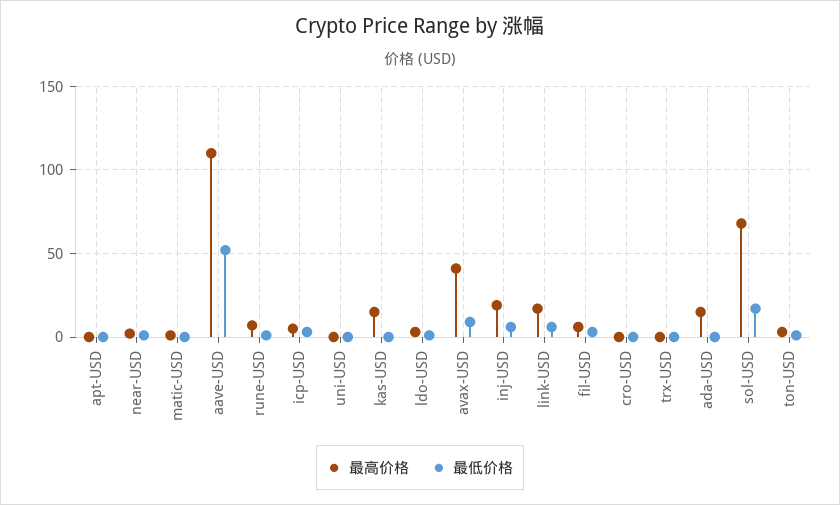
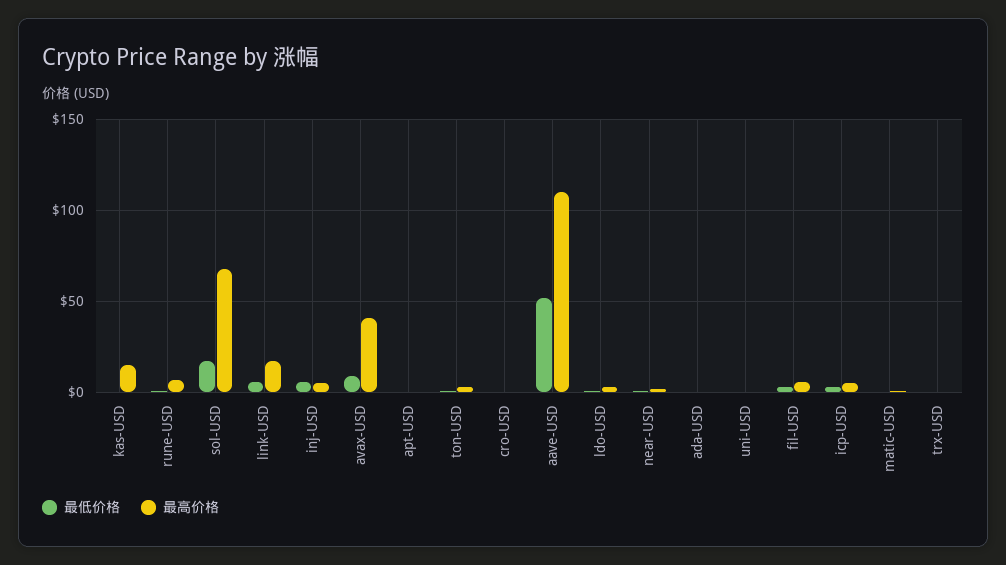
  {
    "最高价格": {
      "apt-USD": 0,
      "near-USD": 0,
      "matic-USD": 0,
      "aave-USD": 110,
      "rune-USD": 5,
      "icp-USD": 5,
      "uni-USD": 0,
      "kas-USD": 15,
      "ldo-USD": 5,
      "avax-USD": 40,
-     "inj-USD": 20,
+     "inj-USD": 5,
      "link-USD": 15,
      "fil-USD": 5,
      "cro-USD": 0,
      "trx-USD": 0,
-     "ada-USD": 15,
+     "ada-USD": 0,
      "sol-USD": 70,
      "ton-USD": 5
    },
    "最低价格": {
      "apt-USD": 0,
      "near-USD": 0,
      "matic-USD": 0,
      "aave-USD": 50,
      "rune-USD": 0,
      "icp-USD": 5,
      "uni-USD": 0,
      "kas-USD": 0,
      "ldo-USD": 0,
      "avax-USD": 10,
      "inj-USD": 5,
      "link-USD": 5,
      "fil-USD": 5,
      "cro-USD": 0,
      "trx-USD": 0,
      "ada-USD": 0,
      "sol-USD": 15,
      "ton-USD": 0
    }
  }

